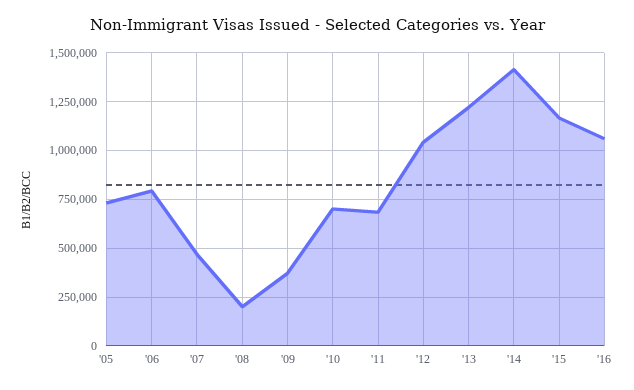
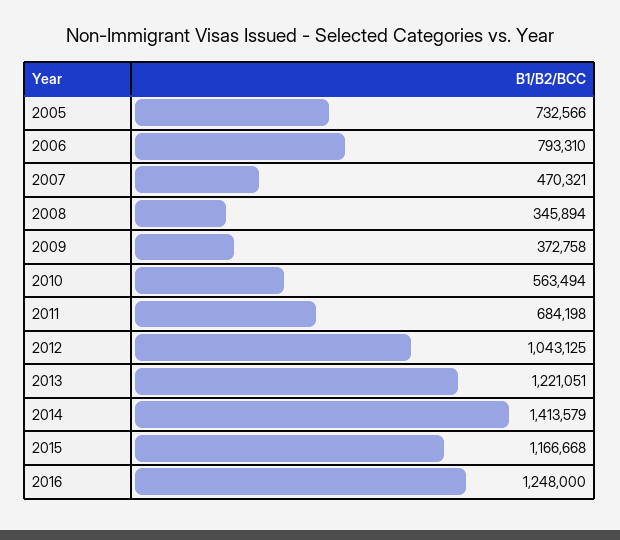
  {
    "'05": 732566,
    "'06": 793310,
    "'07": 470321,
-   "'08": 200000,
+   "'08": 345894,
    "'09": 372758,
-   "'10": 700000,
+   "'10": 563494,
    "'11": 684198,
    "'12": 1043125,
    "'13": 1221051,
    "'14": 1413579,
    "'15": 1166668,
-   "'16": 1050000
+   "'16": 1248000
  }

